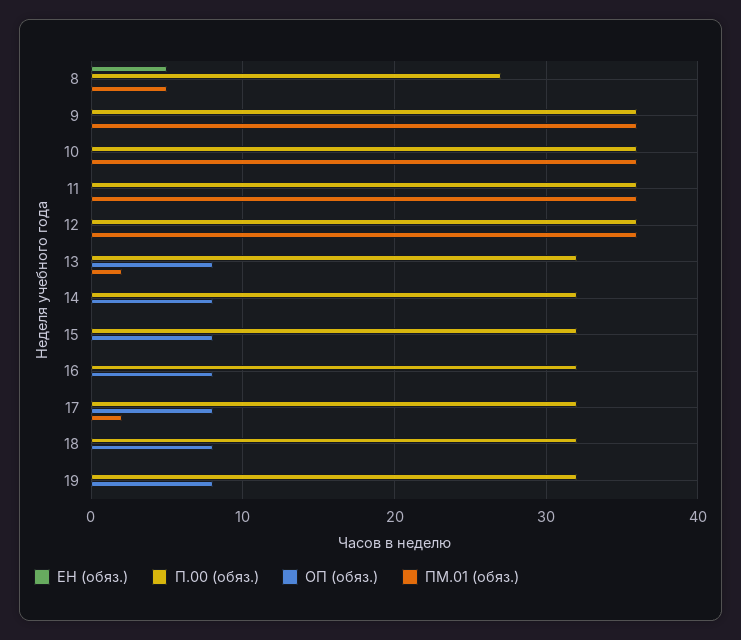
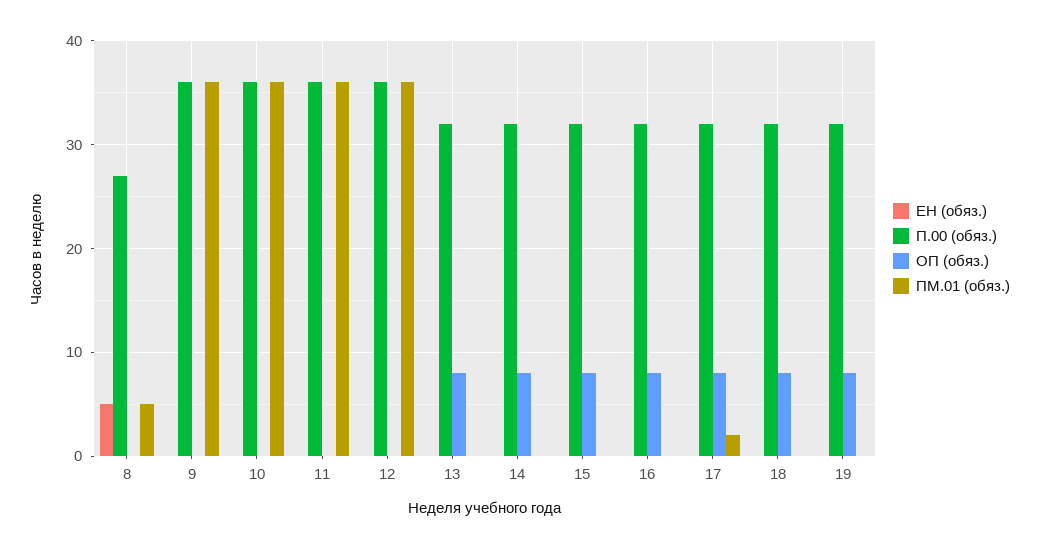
  {
    "ЕН (обяз.)": {
      "8": 5,
      "9": 0,
      "10": 0,
      "11": 0,
      "12": 0,
      "13": 0,
      "14": 0,
      "15": 0,
      "16": 0,
      "17": 0,
      "18": 0,
      "19": 0
    },
    "П.00 (обяз.)": {
      "8": 27,
      "9": 36,
      "10": 36,
      "11": 36,
      "12": 36,
      "13": 32,
      "14": 32,
      "15": 32,
      "16": 32,
      "17": 32,
      "18": 32,
      "19": 32
    },
    "ОП (обяз.)": {
      "8": 0,
      "9": 0,
      "10": 0,
      "11": 0,
      "12": 0,
      "13": 8,
      "14": 8,
      "15": 8,
      "16": 8,
      "17": 8,
      "18": 8,
      "19": 8
    },
    "ПМ.01 (обяз.)": {
      "8": 5,
      "9": 36,
      "10": 36,
      "11": 36,
      "12": 36,
-     "13": 2,
+     "13": 0,
      "14": 0,
      "15": 0,
      "16": 0,
      "17": 2,
      "18": 0,
      "19": 0
    }
  }

